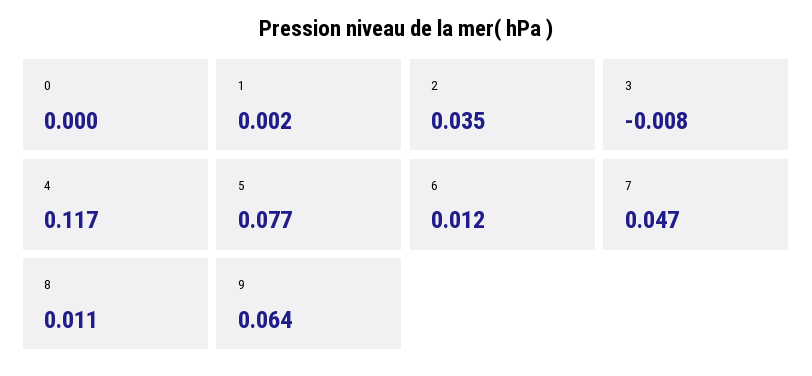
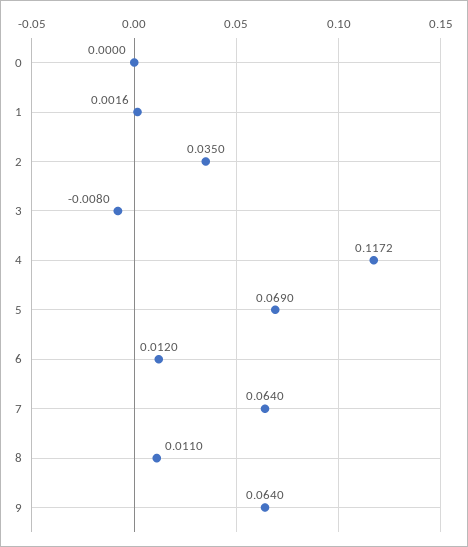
  {
    "0": 0,
    "1": 0.0016,
    "2": 0.035,
    "3": -0.008,
    "4": 0.1172,
-   "5": 0.077,
+   "5": 0.069,
    "6": 0.012,
-   "7": 0.047,
+   "7": 0.064,
    "8": 0.011,
    "9": 0.064
  }

